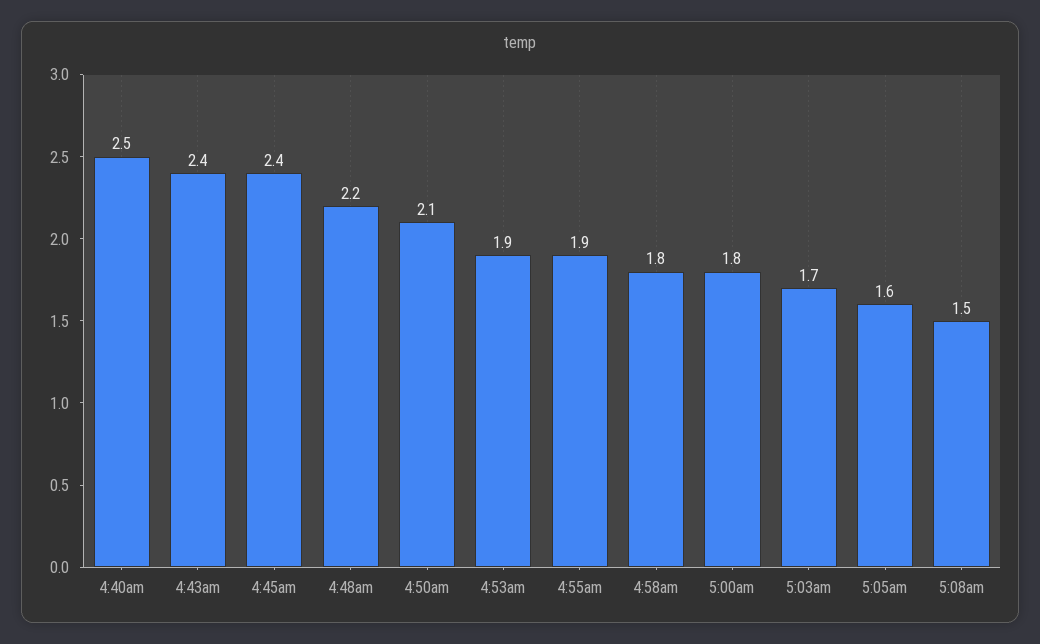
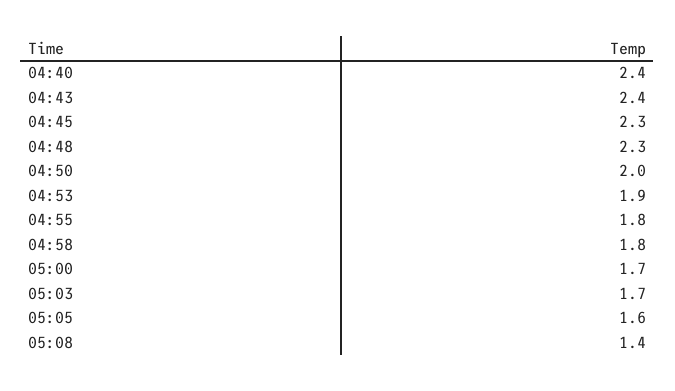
  {
-   "4:40am": 2.5,
+   "4:40am": 2.4,
    "4:43am": 2.4,
-   "4:45am": 2.4,
+   "4:45am": 2.3,
-   "4:48am": 2.2,
+   "4:48am": 2.3,
-   "4:50am": 2.1,
+   "4:50am": 2,
    "4:53am": 1.9,
-   "4:55am": 1.9,
+   "4:55am": 1.8,
    "4:58am": 1.8,
-   "5:00am": 1.8,
+   "5:00am": 1.7,
    "5:03am": 1.7,
    "5:05am": 1.6,
-   "5:08am": 1.5
+   "5:08am": 1.4
  }

